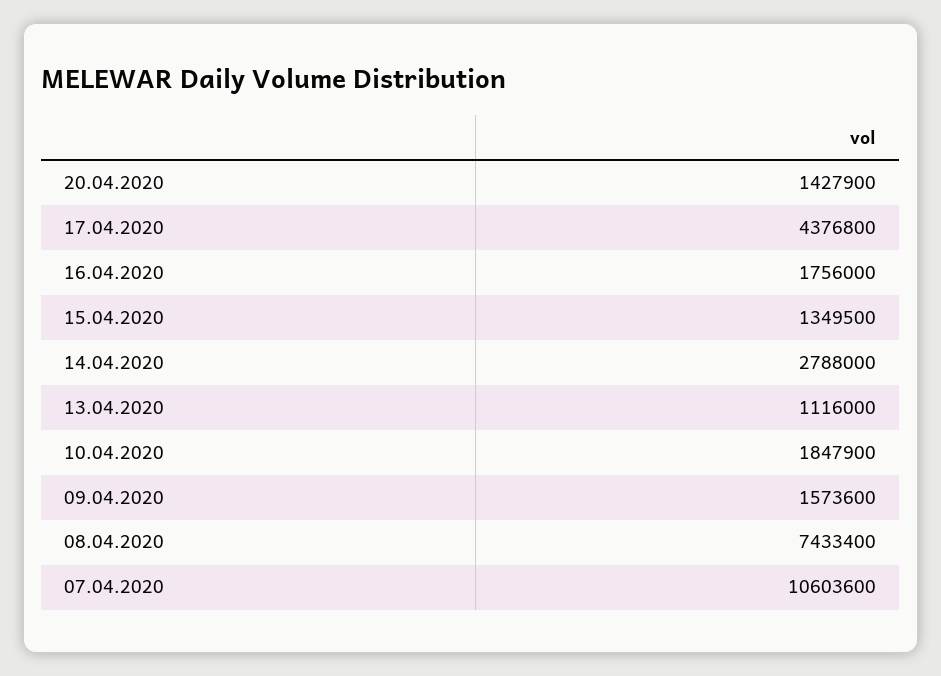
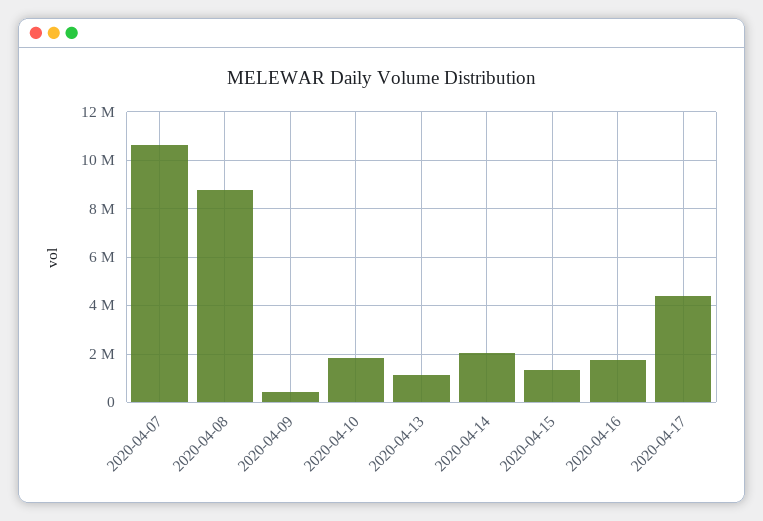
  {
-   "20.04.2020": 1427900,
    "17.04.2020": 4376800,
    "16.04.2020": 1756000,
    "15.04.2020": 1349500,
-   "14.04.2020": 2788000,
+   "14.04.2020": 2000000,
    "13.04.2020": 1116000,
    "10.04.2020": 1847900,
-   "09.04.2020": 1573600,
+   "09.04.2020": 500000,
-   "08.04.2020": 7433400,
+   "08.04.2020": 8750000,
    "07.04.2020": 10603600
  }

